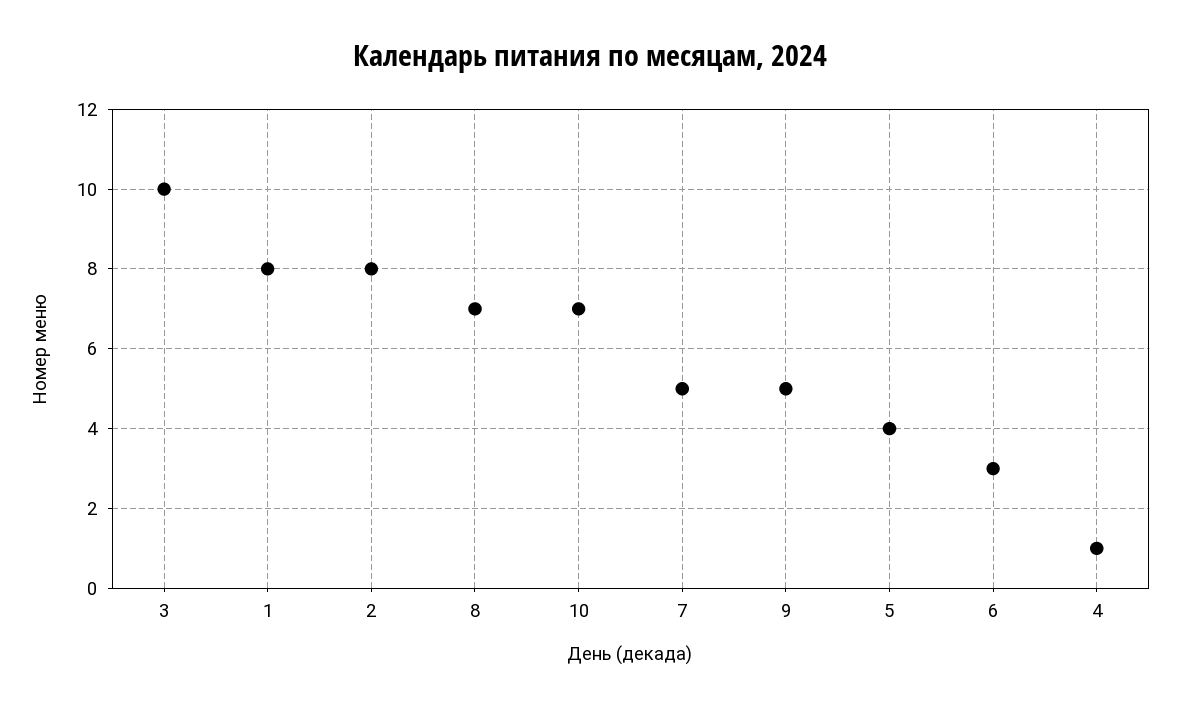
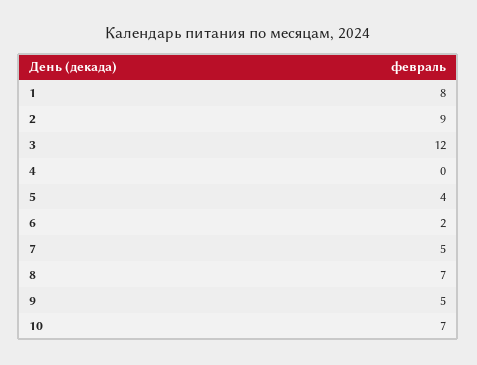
  {
-   "3": 10,
+   "3": 12,
    "1": 8,
-   "2": 8,
+   "2": 9,
    "8": 7,
    "10": 7,
    "7": 5,
    "9": 5,
    "5": 4,
-   "6": 3,
+   "6": 2,
-   "4": 1
+   "4": 0
  }

